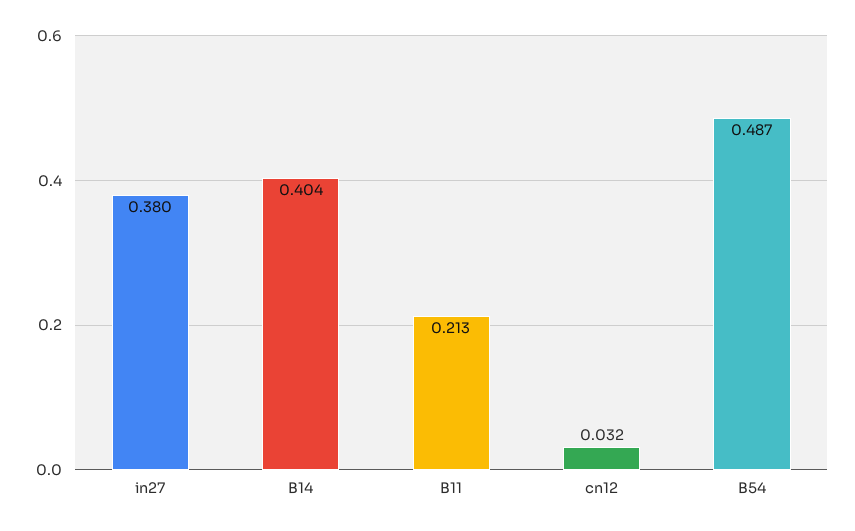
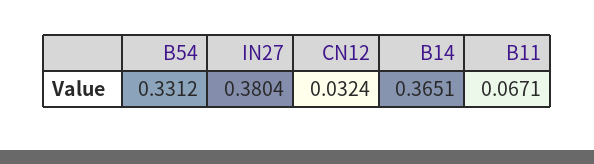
  {
    "in27": 0.3804,
-   "B14": 0.404,
+   "B14": 0.3651,
-   "B11": 0.213,
+   "B11": 0.0671,
    "cn12": 0.0324,
-   "B54": 0.487
+   "B54": 0.3312
  }

